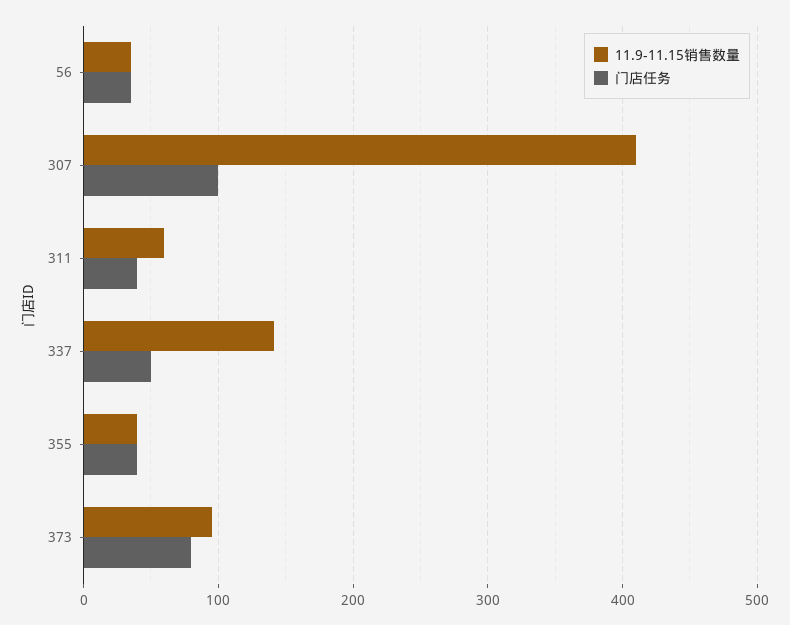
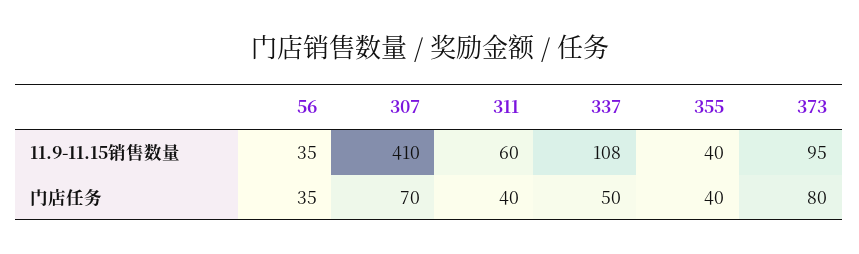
  {
    "11.9-11.15销售数量": {
      "56": 35,
      "307": 410,
      "311": 60,
-     "337": 140,
+     "337": 108,
      "355": 40,
      "373": 95
    },
    "门店任务": {
      "56": 35,
-     "307": 100,
+     "307": 70,
      "311": 40,
      "337": 50,
      "355": 40,
      "373": 80
    }
  }

